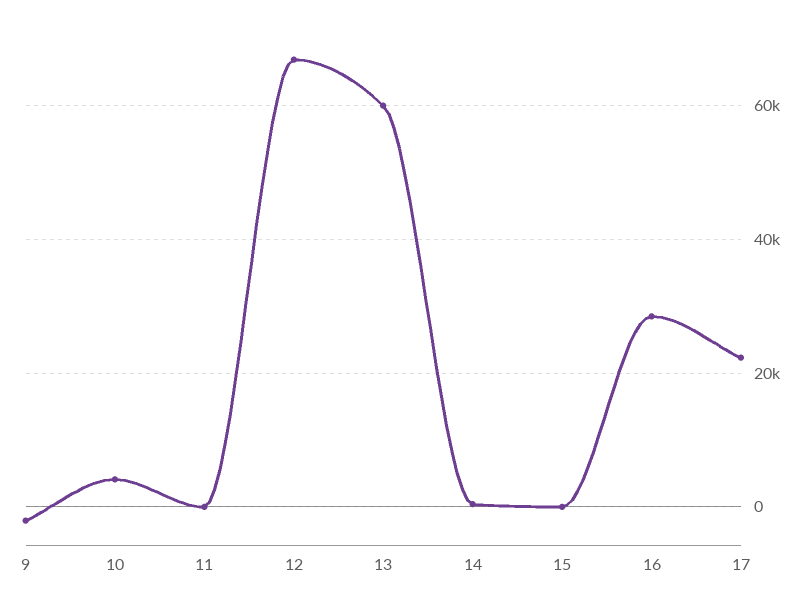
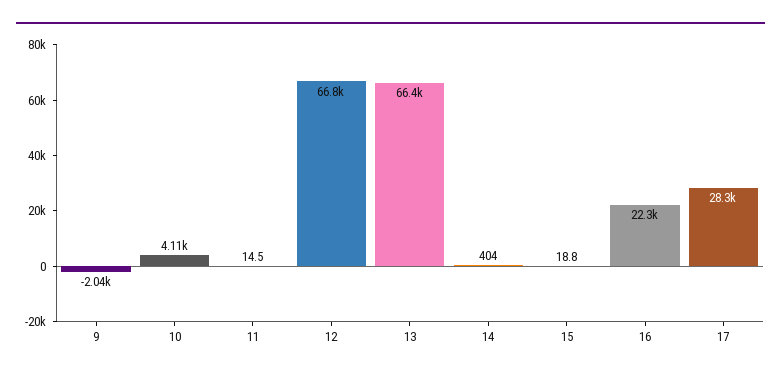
  {
    "9": -2040,
    "10": 4110,
    "11": 14.5,
    "12": 66800,
-   "13": 60000,
+   "13": 66400,
    "14": 404,
    "15": 18.8,
-   "16": 28000,
+   "16": 22300,
-   "17": 22000
+   "17": 28300
  }

